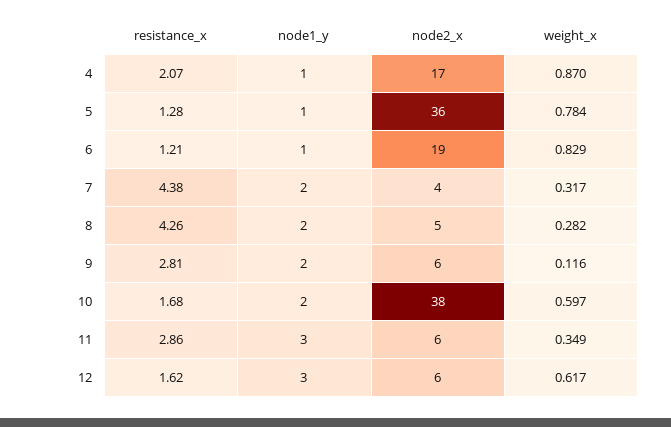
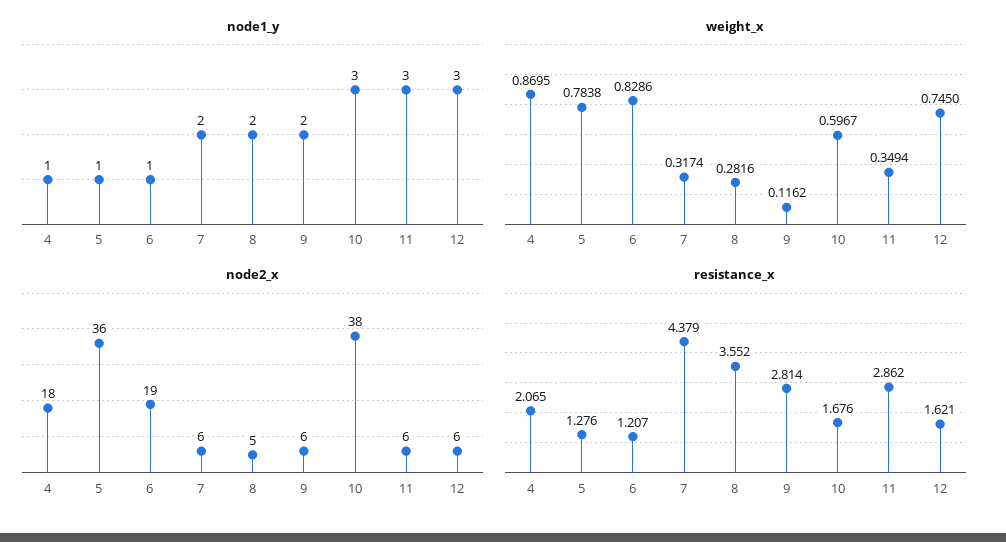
  {
    "resistance_x": {
      "4": 2.065,
      "5": 1.276,
      "6": 1.207,
      "7": 4.379,
-     "8": 4.26,
+     "8": 3.552,
      "9": 2.814,
      "10": 1.676,
      "11": 2.862,
      "12": 1.621
    },
    "node1_y": {
      "4": 1,
      "5": 1,
      "6": 1,
      "7": 2,
      "8": 2,
      "9": 2,
-     "10": 2,
+     "10": 3,
      "11": 3,
      "12": 3
    },
    "node2_x": {
-     "4": 17,
+     "4": 18,
      "5": 36,
      "6": 19,
-     "7": 4,
+     "7": 6,
      "8": 5,
      "9": 6,
      "10": 38,
      "11": 6,
      "12": 6
    },
    "weight_x": {
      "4": 0.8695,
      "5": 0.7838,
      "6": 0.8286,
      "7": 0.3174,
      "8": 0.2816,
      "9": 0.1162,
      "10": 0.5967,
      "11": 0.3494,
-     "12": 0.617
+     "12": 0.745
    }
  }

